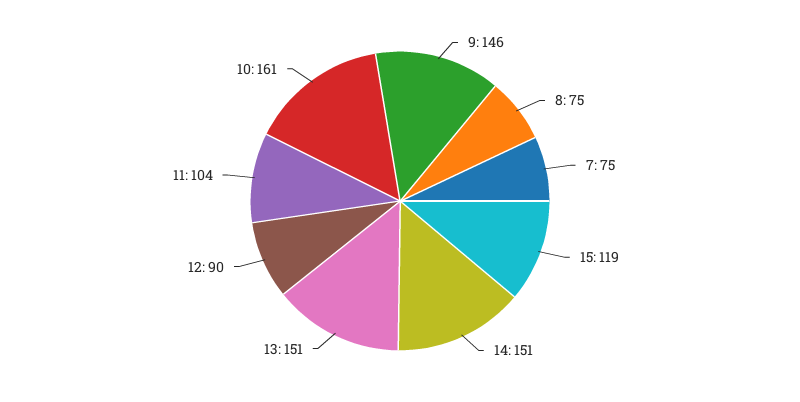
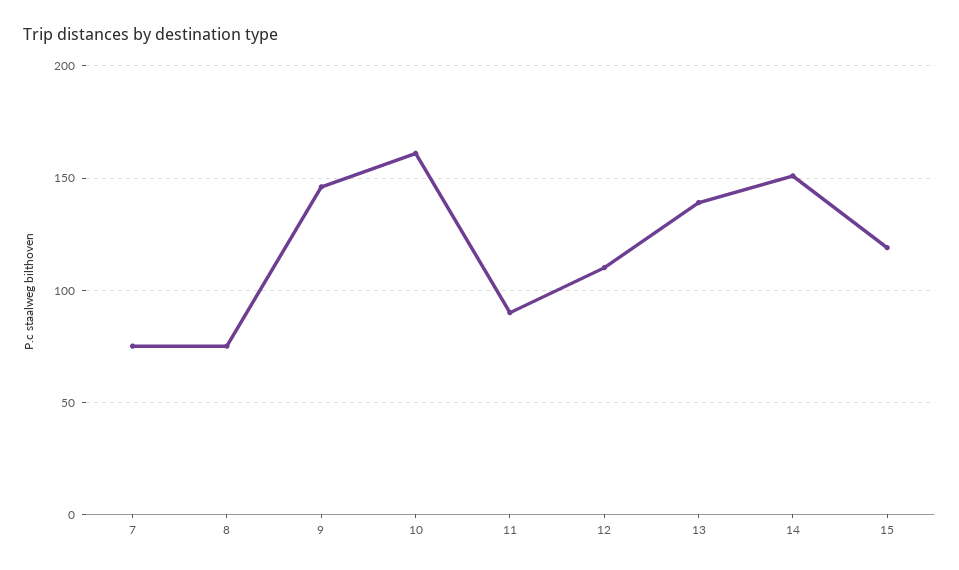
  {
    "9": 146,
    "8": 75,
    "7": 75,
    "15": 119,
    "14": 151,
-   "13": 151,
+   "13": 140,
-   "12": 90,
+   "12": 110,
-   "11": 104,
+   "11": 90,
    "10": 161
  }

